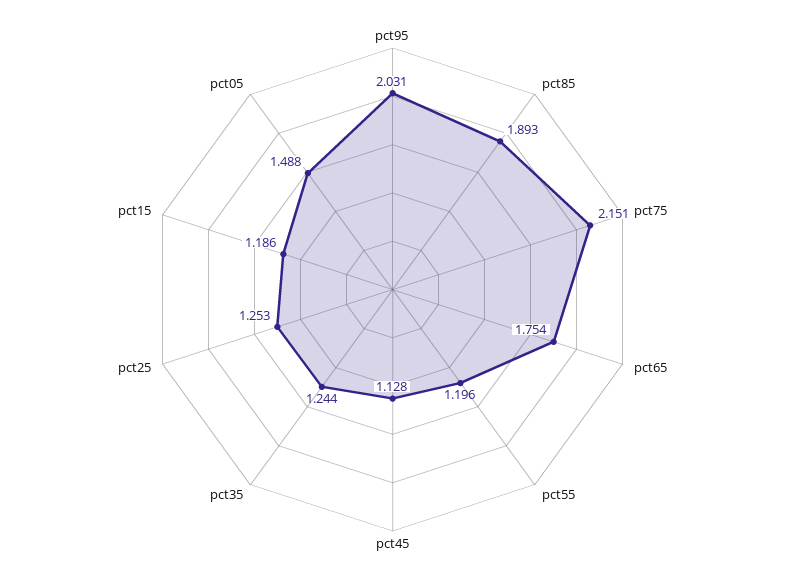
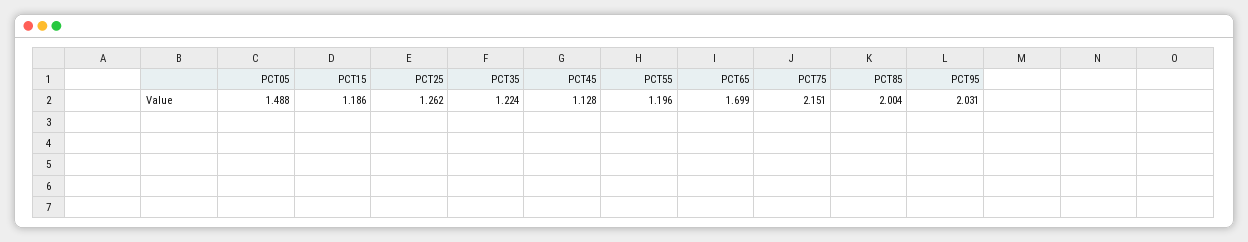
  {
    "pct95": 2.031,
-   "pct85": 1.893,
+   "pct85": 2.004,
    "pct75": 2.151,
-   "pct65": 1.754,
+   "pct65": 1.699,
    "pct55": 1.196,
    "pct45": 1.128,
-   "pct35": 1.244,
+   "pct35": 1.224,
-   "pct25": 1.253,
+   "pct25": 1.262,
    "pct15": 1.186,
    "pct05": 1.488
  }

